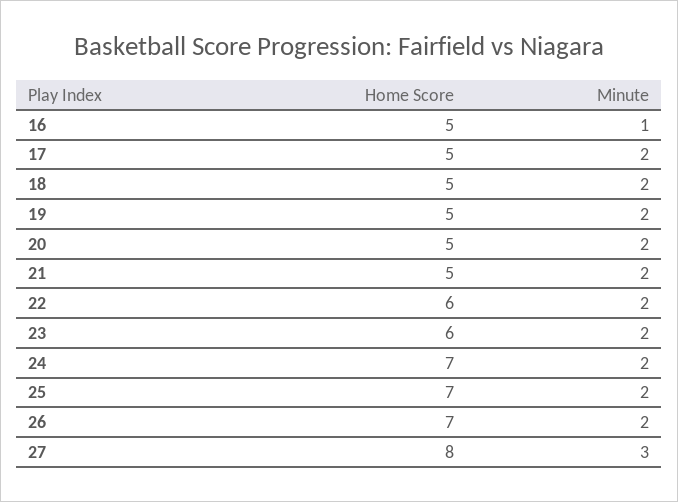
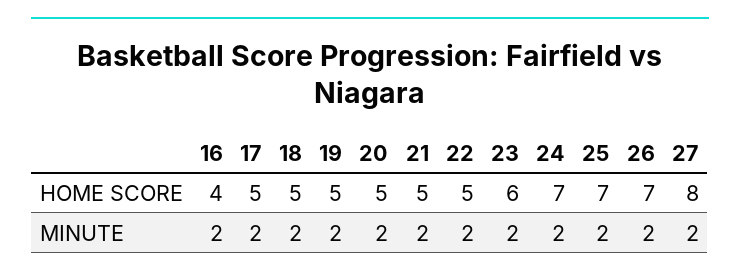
  {
    "Home Score": {
-     "16": 5,
+     "16": 4,
      "17": 5,
      "18": 5,
      "19": 5,
      "20": 5,
      "21": 5,
-     "22": 6,
+     "22": 5,
      "23": 6,
      "24": 7,
      "25": 7,
      "26": 7,
      "27": 8
    },
    "Minute": {
-     "16": 1,
+     "16": 2,
      "17": 2,
      "18": 2,
      "19": 2,
      "20": 2,
      "21": 2,
      "22": 2,
      "23": 2,
      "24": 2,
      "25": 2,
      "26": 2,
-     "27": 3
+     "27": 2
    }
  }

